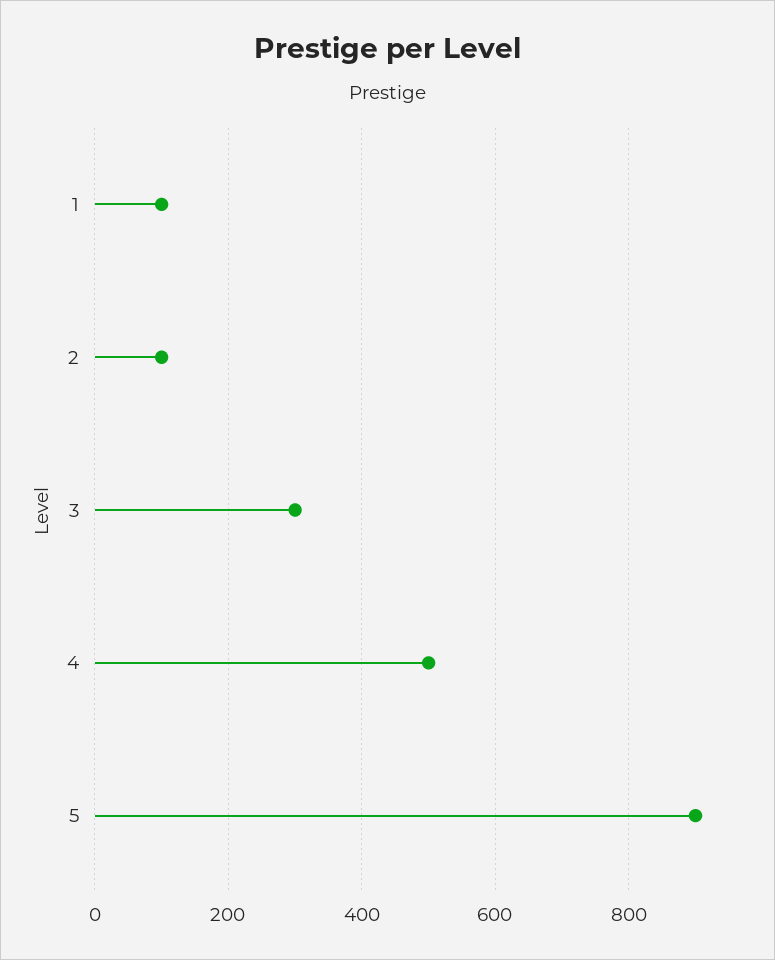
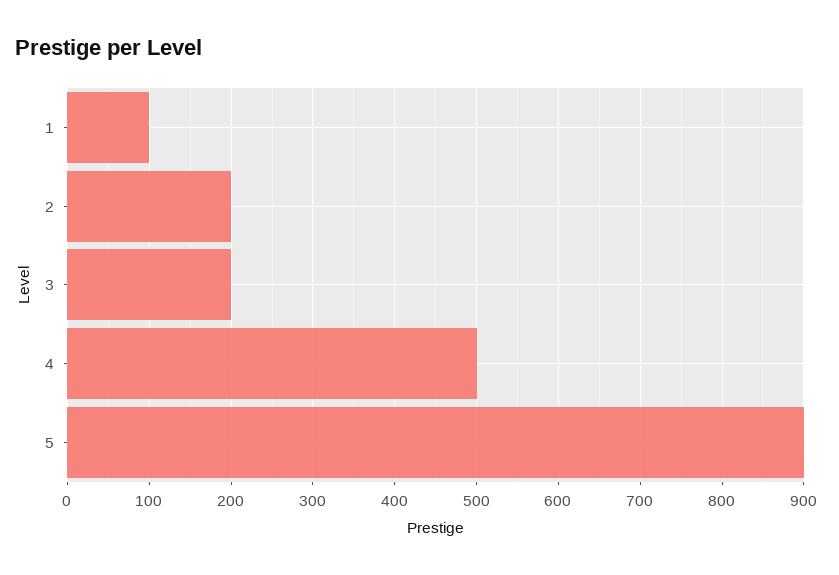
  {
    "1": 100,
-   "2": 100,
+   "2": 200,
-   "3": 300,
+   "3": 200,
    "4": 500,
    "5": 900
  }

